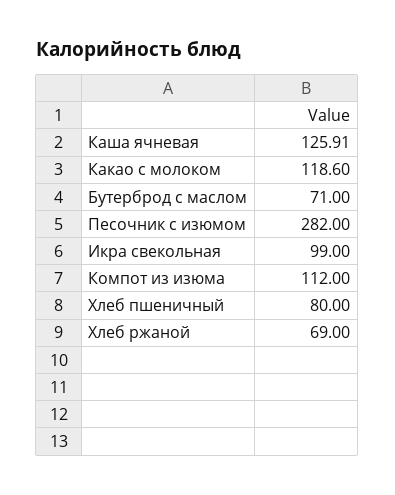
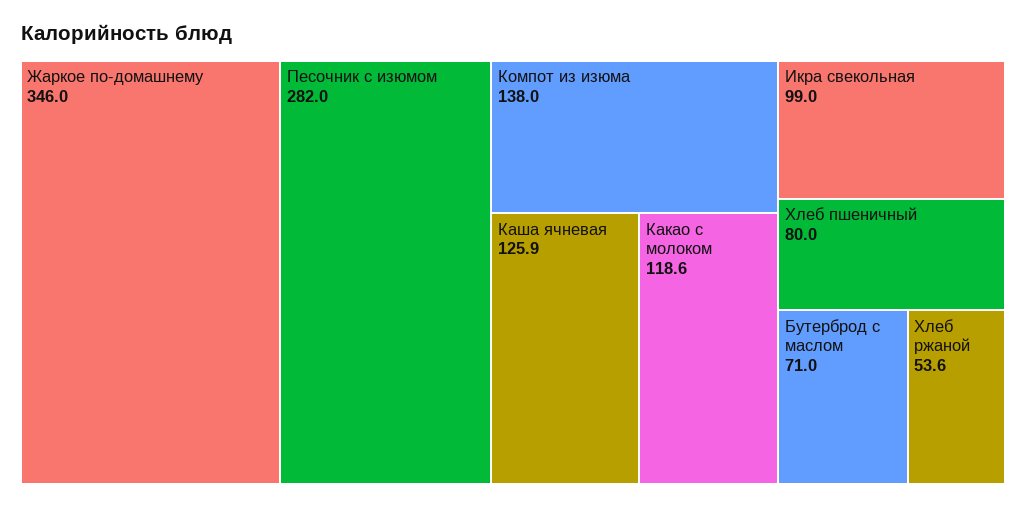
  {
    "Каша ячневая": 125.91,
    "Какао с молоком": 118.6,
    "Бутерброд с маслом": 71,
    "Песочник с изюмом": 282,
    "Икра свекольная": 99,
-   "Компот из изюма": 112,
+   "Компот из изюма": 138,
    "Хлеб пшеничный": 80,
-   "Хлеб ржаной": 69
+   "Хлеб ржаной": 53.6,
+   "Жаркое по-домашнему": 346
  }

